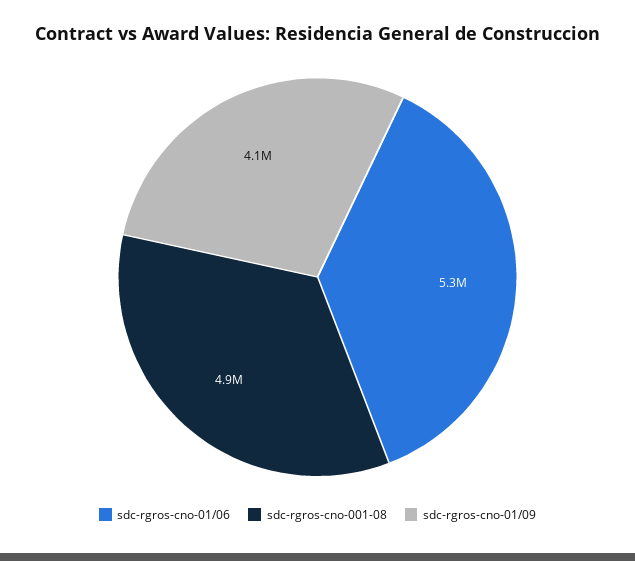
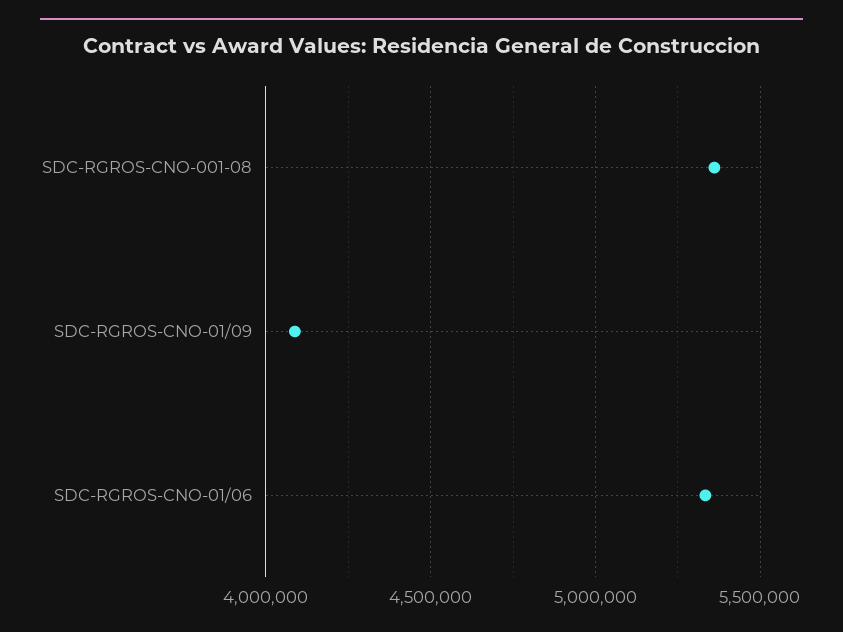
  {
    "sdc-rgros-cno-01/06": 5300000,
-   "sdc-rgros-cno-001-08": 4900000,
+   "sdc-rgros-cno-001-08": 5350000,
    "sdc-rgros-cno-01/09": 4100000
  }

